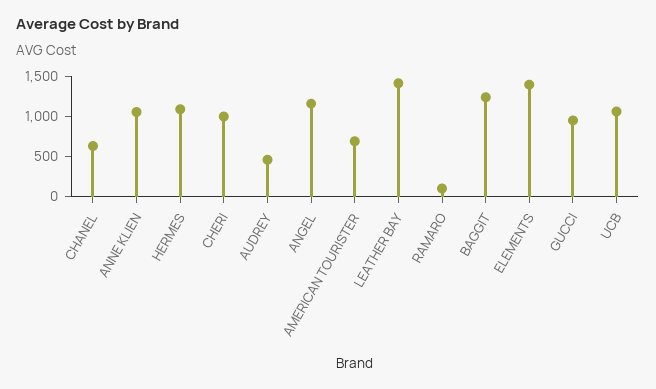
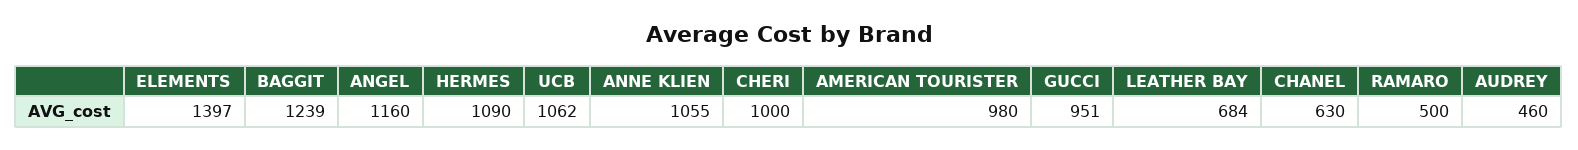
  {
    "CHANEL": 630,
    "ANNE KLIEN": 1055,
    "HERMES": 1090,
    "CHERI": 1000,
    "AUDREY": 460,
    "ANGEL": 1160,
-   "AMERICAN TOURISTER": 700,
+   "AMERICAN TOURISTER": 980,
-   "LEATHER BAY": 1400,
+   "LEATHER BAY": 684,
-   "RAMARO": 100,
+   "RAMARO": 500,
    "BAGGIT": 1239,
    "ELEMENTS": 1397,
    "GUCCI": 951,
    "UCB": 1062
  }

